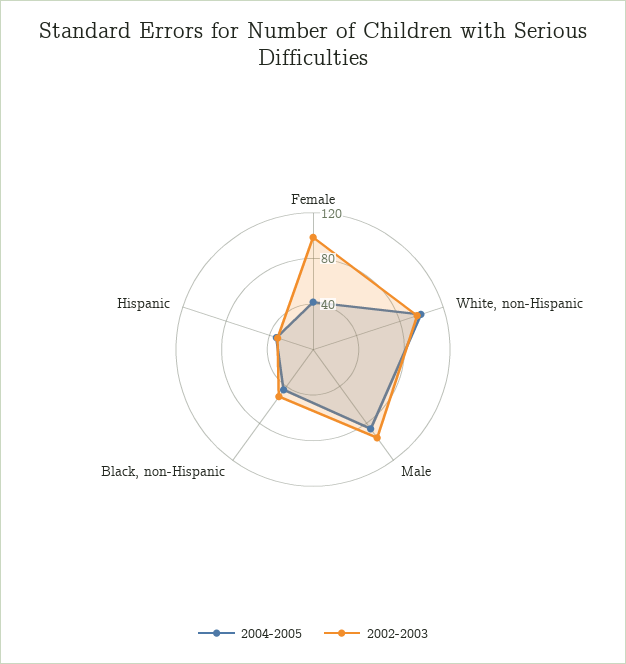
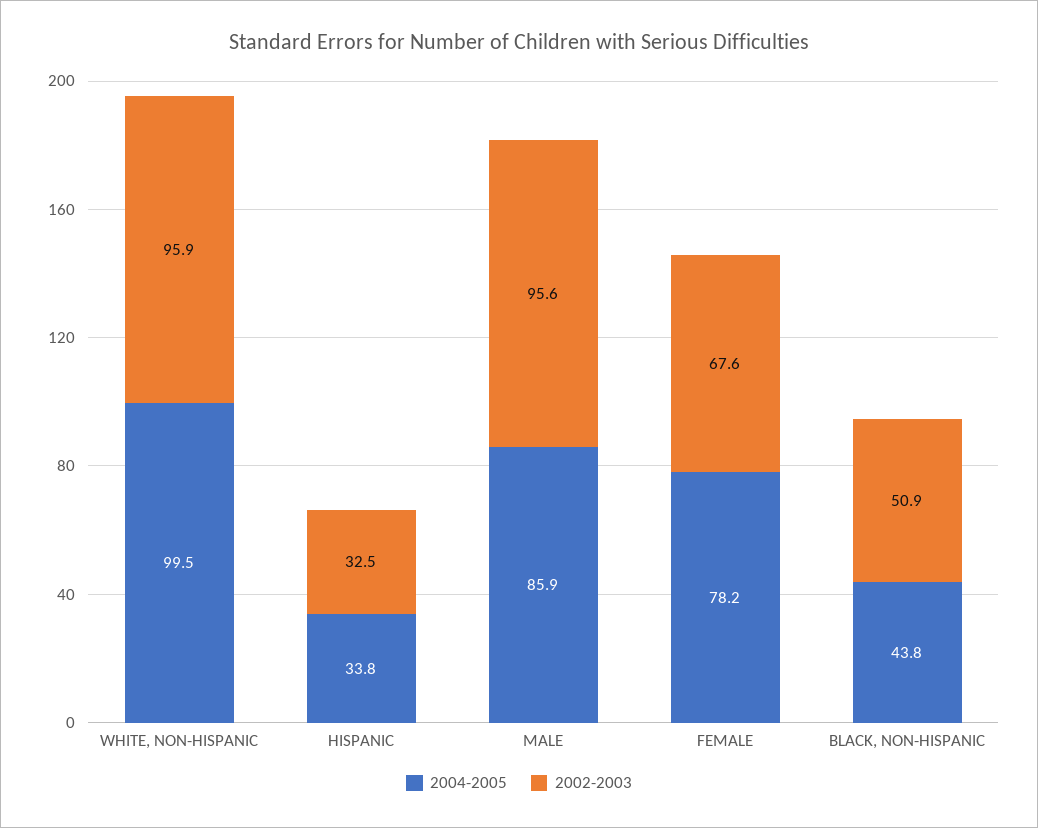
  {
    "2004-2005": {
-     "Female": 40,
+     "Female": 78.2,
      "White, non-Hispanic": 99.5,
      "Male": 85.9,
      "Black, non-Hispanic": 43.8,
      "Hispanic": 33.8
    },
    "2002-2003": {
-     "Female": 100,
+     "Female": 67.6,
      "White, non-Hispanic": 95.9,
      "Male": 95.6,
      "Black, non-Hispanic": 50.9,
      "Hispanic": 32.5
    }
  }

